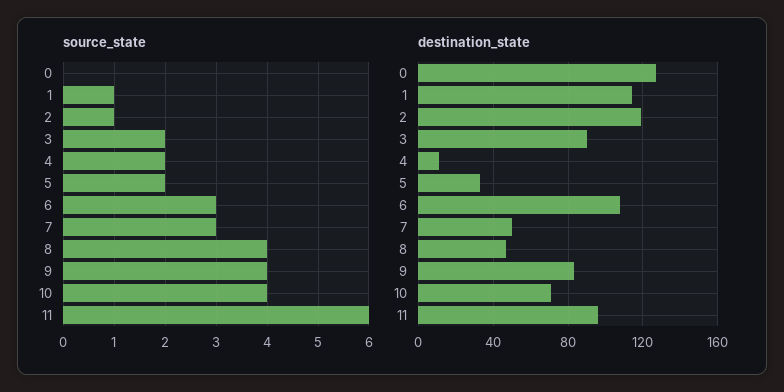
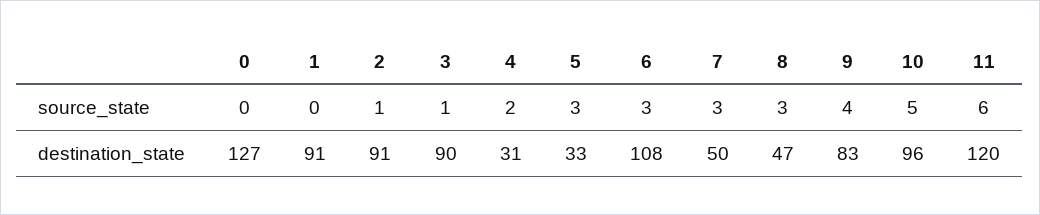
  {
    "source_state": {
      "0": 0,
-     "1": 1,
+     "1": 0,
      "2": 1,
-     "3": 2,
+     "3": 1,
      "4": 2,
-     "5": 2,
+     "5": 3,
      "6": 3,
      "7": 3,
-     "8": 4,
+     "8": 3,
      "9": 4,
-     "10": 4,
+     "10": 5,
      "11": 6
    },
    "destination_state": {
      "0": 127,
-     "1": 115,
+     "1": 91,
-     "2": 120,
+     "2": 91,
      "3": 90,
-     "4": 10,
+     "4": 31,
      "5": 33,
      "6": 108,
      "7": 50,
      "8": 47,
      "9": 83,
-     "10": 70,
+     "10": 96,
-     "11": 95
+     "11": 120
    }
  }

